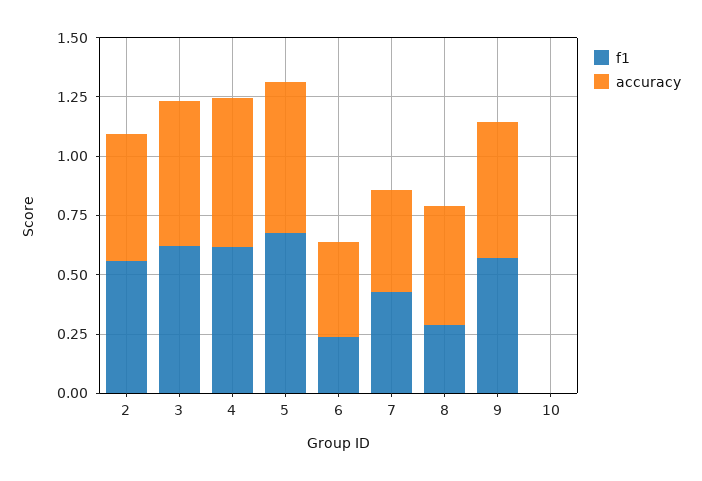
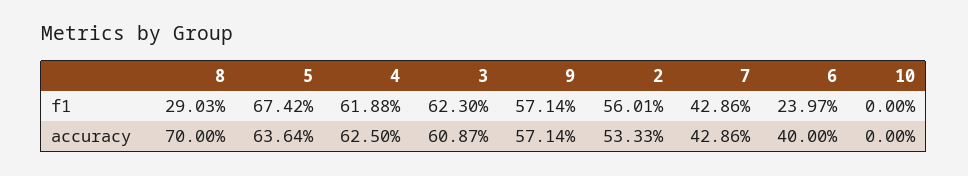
  {
    "f1": {
      "2": 0.5601,
      "3": 0.623,
      "4": 0.6188,
      "5": 0.6742,
      "6": 0.2397,
      "7": 0.4286,
      "8": 0.2903,
      "9": 0.5714,
      "10": 0
    },
    "accuracy": {
      "2": 0.5333,
      "3": 0.6087,
      "4": 0.625,
      "5": 0.6364,
      "6": 0.4,
      "7": 0.4286,
-     "8": 0.5,
+     "8": 0.7,
      "9": 0.5714,
      "10": 0
    }
  }

